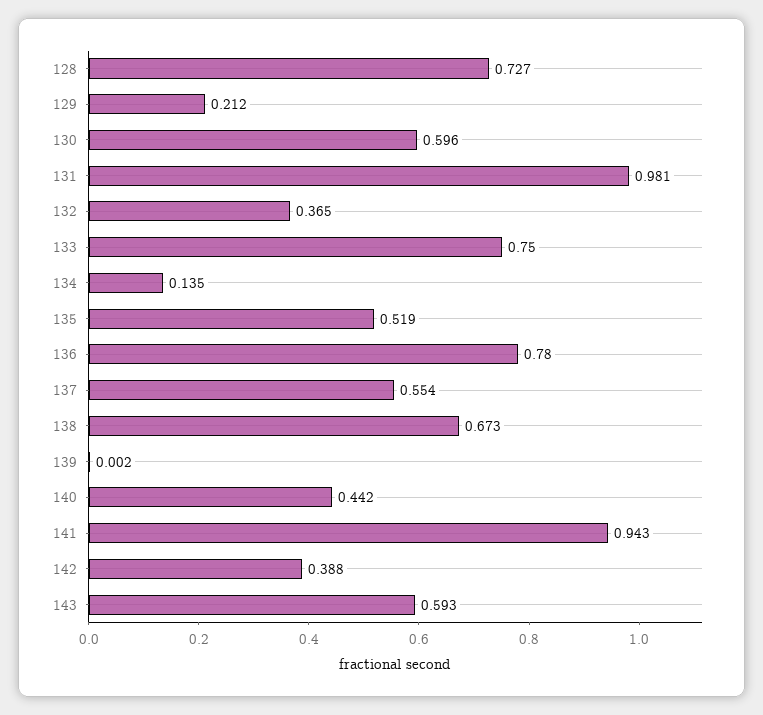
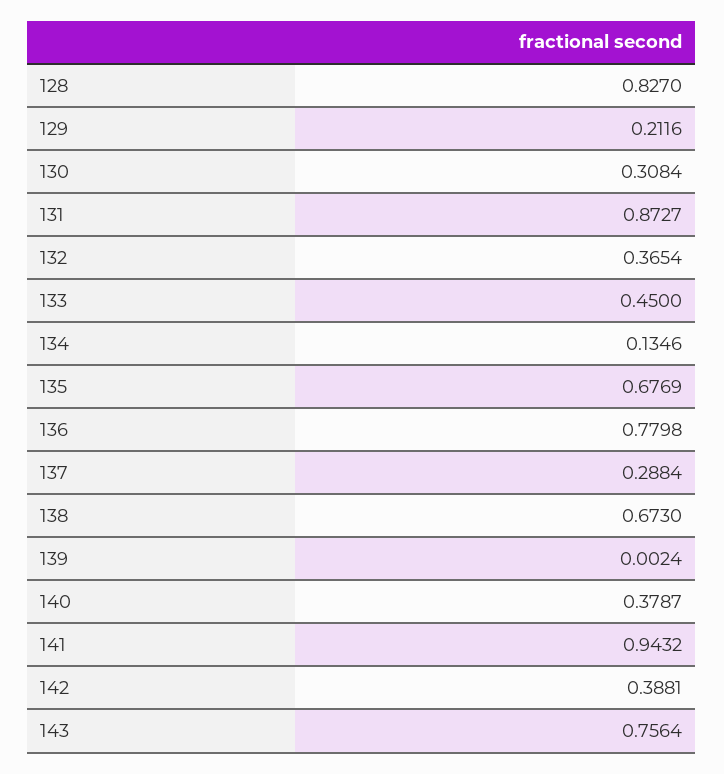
  {
-   "128": 0.727,
+   "128": 0.827,
    "129": 0.2116,
-   "130": 0.596,
+   "130": 0.3084,
-   "131": 0.981,
+   "131": 0.8727,
    "132": 0.3654,
-   "133": 0.75,
+   "133": 0.45,
    "134": 0.1346,
-   "135": 0.519,
+   "135": 0.6769,
    "136": 0.7798,
-   "137": 0.554,
+   "137": 0.2884,
    "138": 0.673,
    "139": 0.0024,
-   "140": 0.442,
+   "140": 0.3787,
    "141": 0.9432,
    "142": 0.3881,
-   "143": 0.593
+   "143": 0.7564
  }

